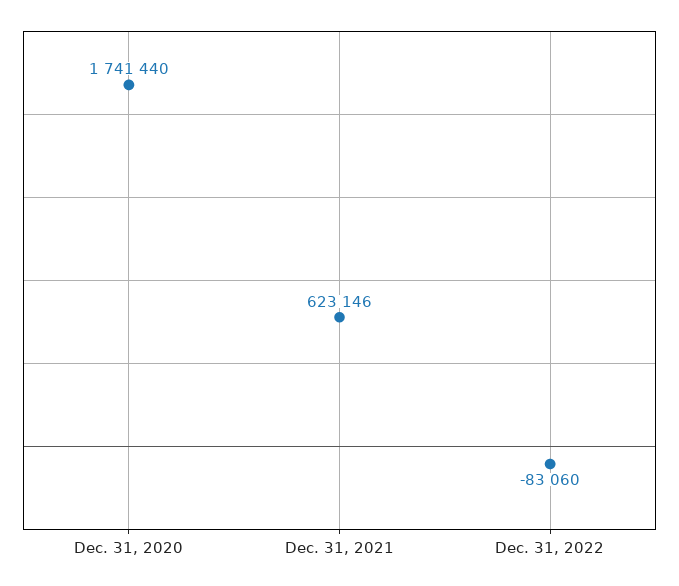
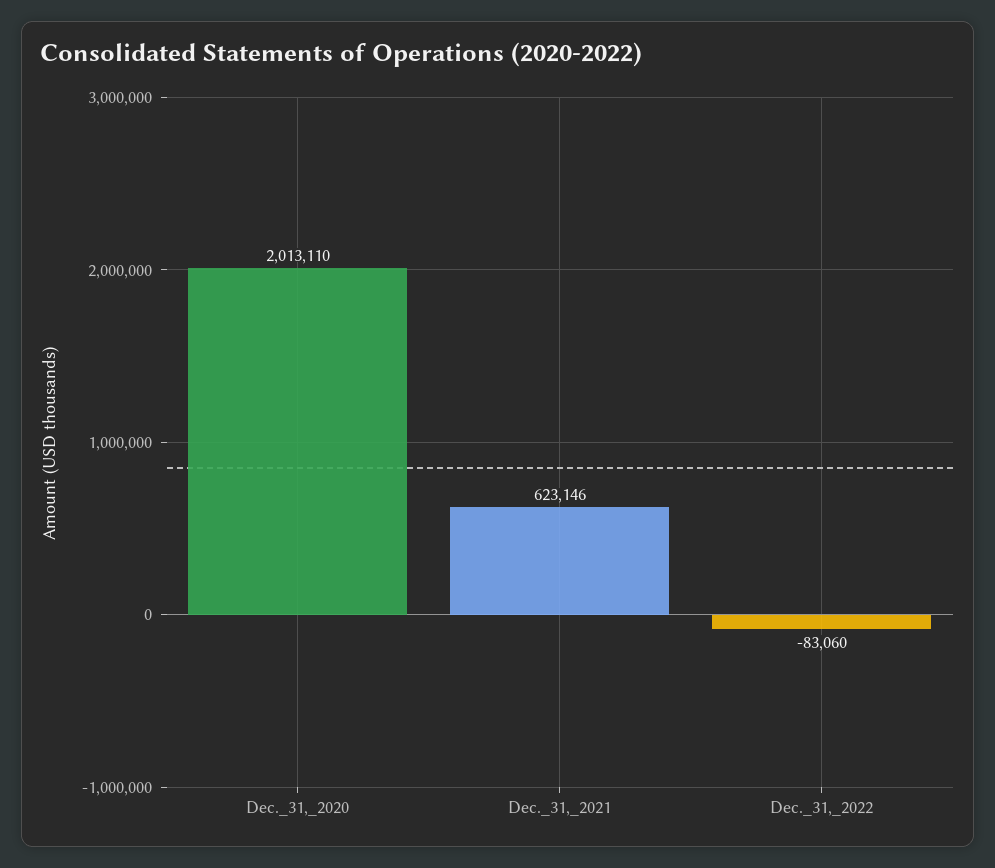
  {
-   "Dec. 31, 2020": 1741440,
+   "Dec. 31, 2020": 2013110,
    "Dec. 31, 2021": 623146,
    "Dec. 31, 2022": -83060
  }

